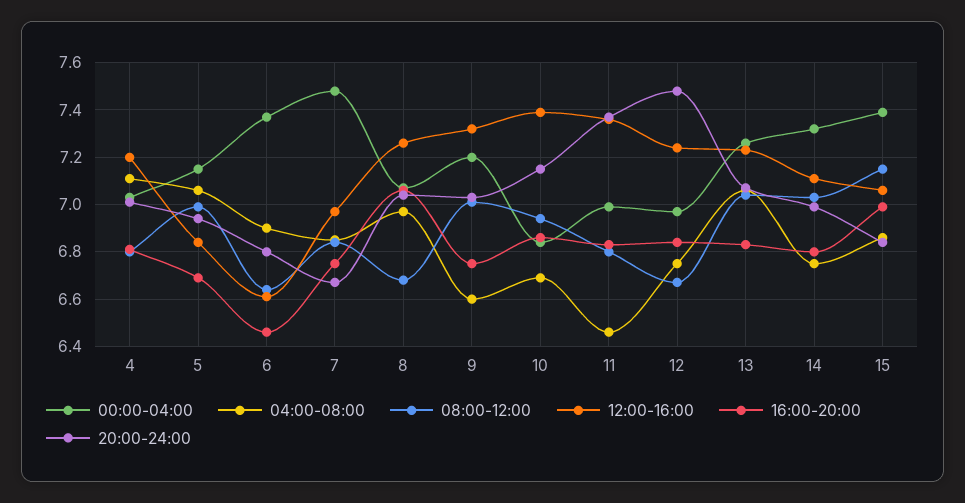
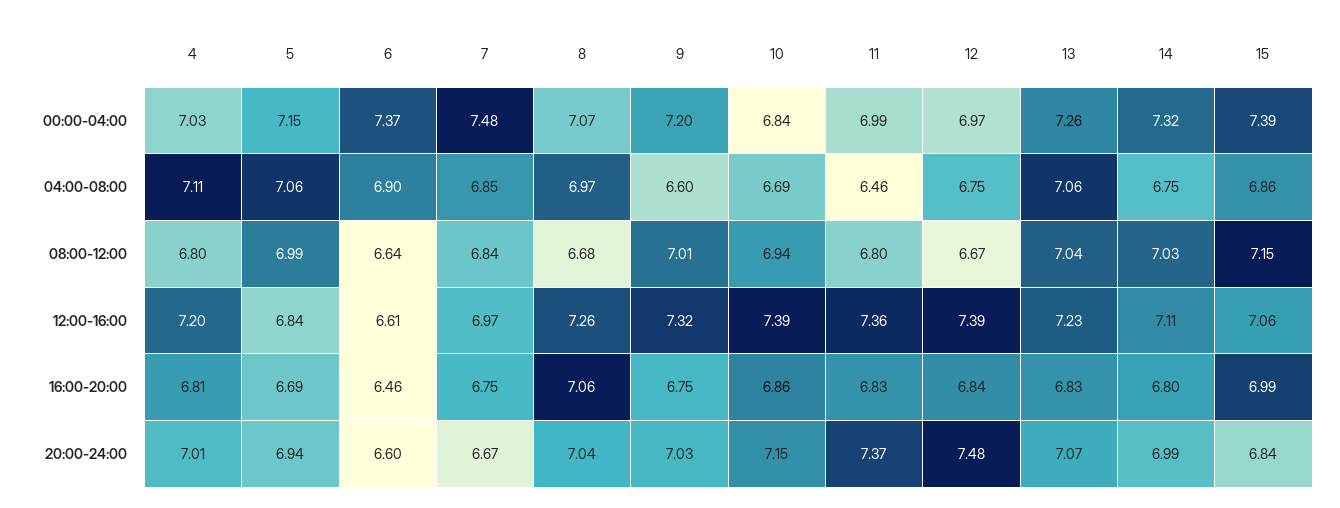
  {
    "00:00-04:00": {
      "4": 7.03,
      "5": 7.15,
      "6": 7.37,
      "7": 7.48,
      "8": 7.07,
      "9": 7.2,
      "10": 6.84,
      "11": 6.99,
      "12": 6.97,
      "13": 7.26,
      "14": 7.32,
      "15": 7.39
    },
    "04:00-08:00": {
      "4": 7.11,
      "5": 7.06,
      "6": 6.9,
      "7": 6.85,
      "8": 6.97,
      "9": 6.6,
      "10": 6.69,
      "11": 6.46,
      "12": 6.75,
      "13": 7.06,
      "14": 6.75,
      "15": 6.86
    },
    "08:00-12:00": {
      "4": 6.8,
      "5": 6.99,
      "6": 6.64,
      "7": 6.84,
      "8": 6.68,
      "9": 7.01,
      "10": 6.94,
      "11": 6.8,
      "12": 6.67,
      "13": 7.04,
      "14": 7.03,
      "15": 7.15
    },
    "12:00-16:00": {
      "4": 7.2,
      "5": 6.84,
      "6": 6.61,
      "7": 6.97,
      "8": 7.26,
      "9": 7.32,
      "10": 7.39,
      "11": 7.36,
-     "12": 7.25,
+     "12": 7.39,
      "13": 7.23,
      "14": 7.11,
      "15": 7.06
    },
    "16:00-20:00": {
      "4": 6.81,
      "5": 6.69,
      "6": 6.46,
      "7": 6.75,
      "8": 7.06,
      "9": 6.75,
      "10": 6.86,
      "11": 6.83,
      "12": 6.84,
      "13": 6.83,
      "14": 6.8,
      "15": 6.99
    },
    "20:00-24:00": {
      "4": 7.01,
      "5": 6.94,
-     "6": 6.8,
+     "6": 6.6,
      "7": 6.67,
      "8": 7.04,
      "9": 7.03,
      "10": 7.15,
      "11": 7.37,
      "12": 7.48,
      "13": 7.07,
      "14": 6.99,
      "15": 6.84
    }
  }

